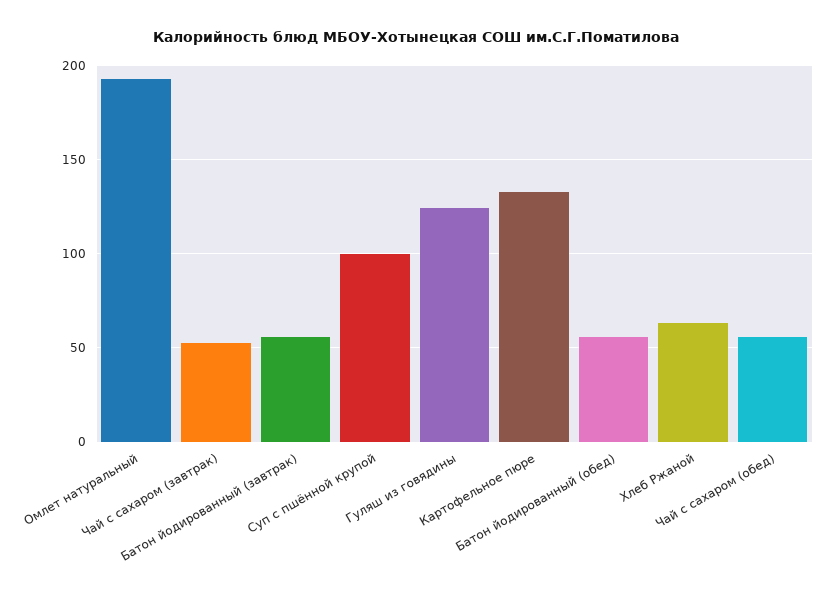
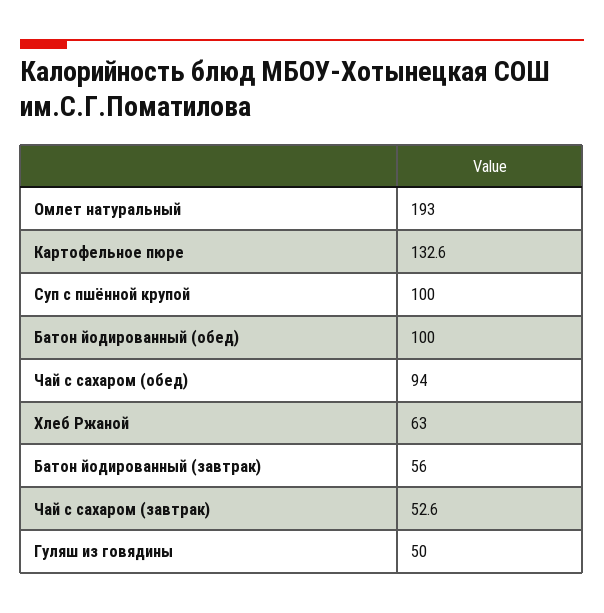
  {
    "Омлет натуральный": 193,
    "Чай с сахаром (завтрак)": 52.6,
    "Батон йодированный (завтрак)": 56,
    "Суп с пшённой крупой": 100,
-   "Гуляш из говядины": 125,
+   "Гуляш из говядины": 50,
    "Картофельное пюре": 132.6,
-   "Батон йодированный (обед)": 55,
+   "Батон йодированный (обед)": 100,
    "Хлеб Ржаной": 63,
-   "Чай с сахаром (обед)": 55
+   "Чай с сахаром (обед)": 94
  }

